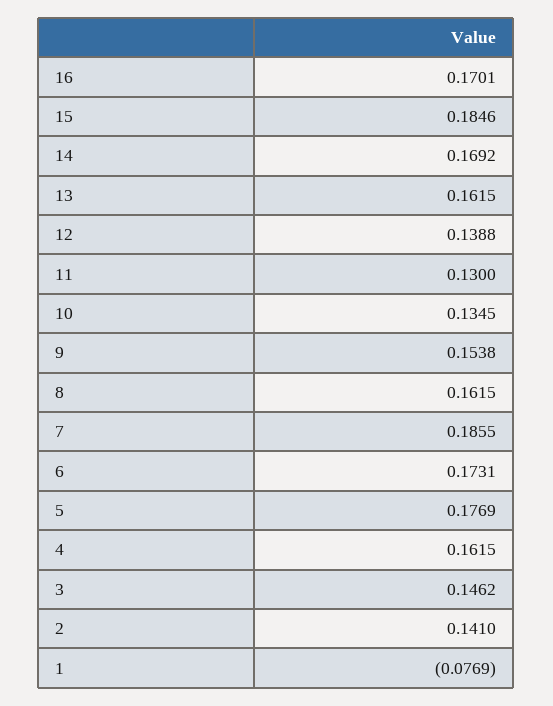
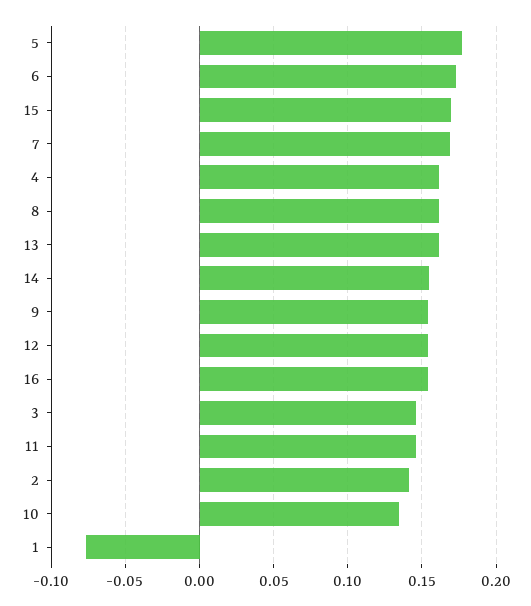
  {
-   "16": 0.1701,
+   "16": 0.155,
-   "15": 0.1846,
+   "15": 0.17,
-   "14": 0.1692,
+   "14": 0.155,
    "13": 0.1615,
-   "12": 0.1388,
+   "12": 0.155,
-   "11": 0.13,
+   "11": 0.145,
    "10": 0.1345,
    "9": 0.1538,
    "8": 0.1615,
-   "7": 0.1855,
+   "7": 0.17,
    "6": 0.1731,
    "5": 0.1769,
    "4": 0.1615,
    "3": 0.1462,
    "2": 0.141,
    "1": -0.0769
  }

